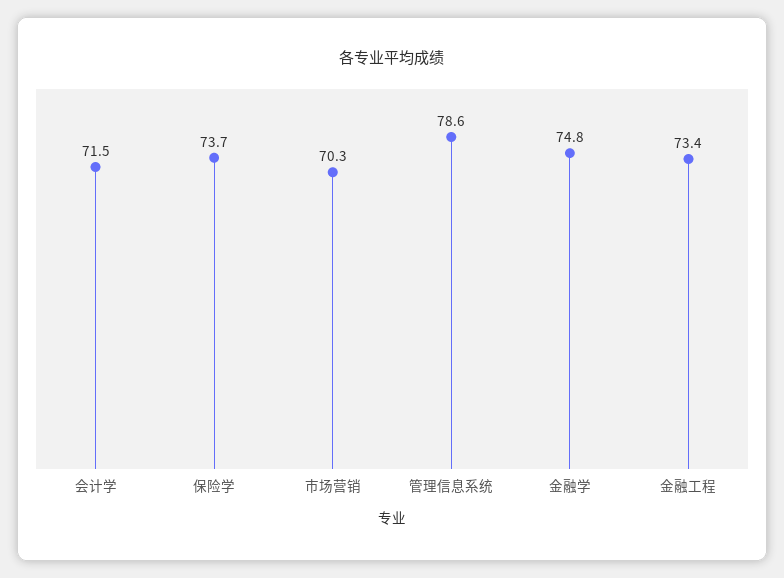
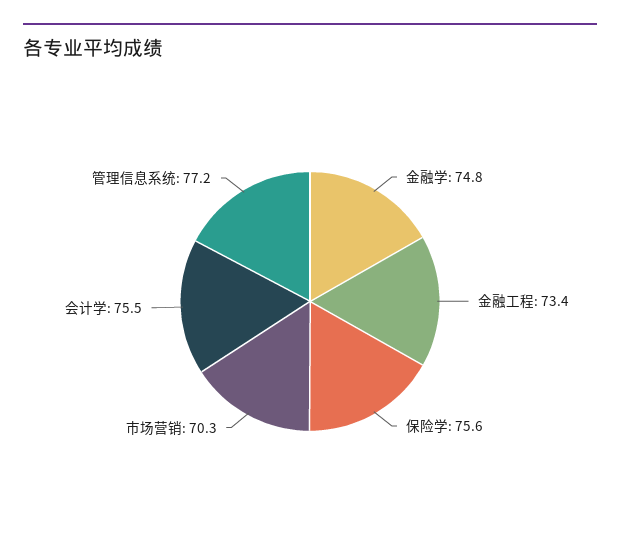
  {
-   "会计学": 71.5,
+   "会计学": 75.5,
-   "保险学": 73.7,
+   "保险学": 75.6,
    "市场营销": 70.3,
-   "管理信息系统": 78.6,
+   "管理信息系统": 77.2,
    "金融学": 74.8,
    "金融工程": 73.4
  }

